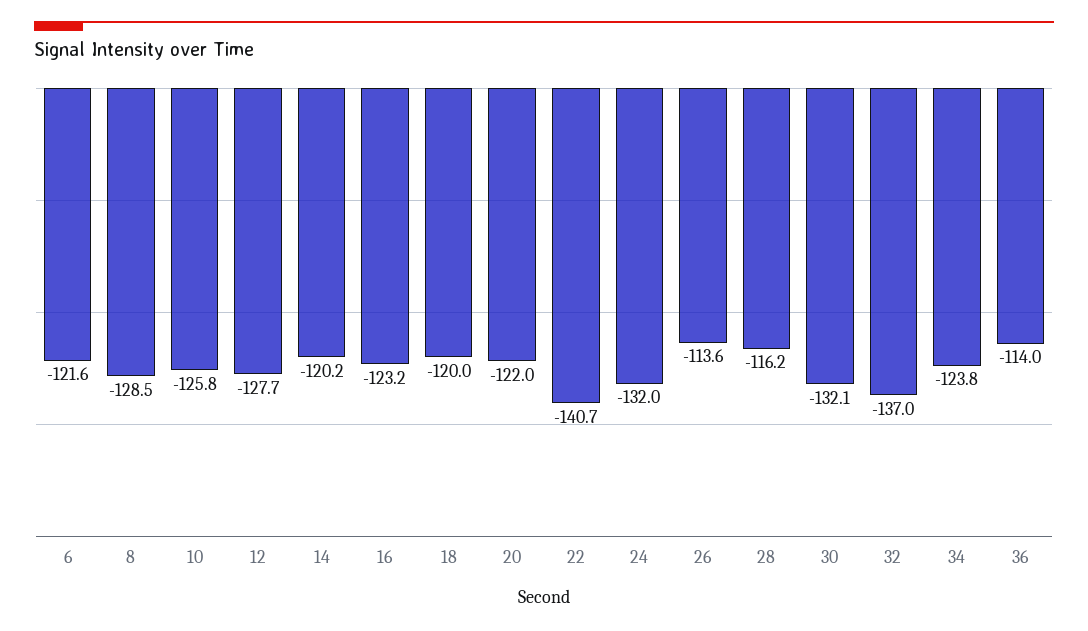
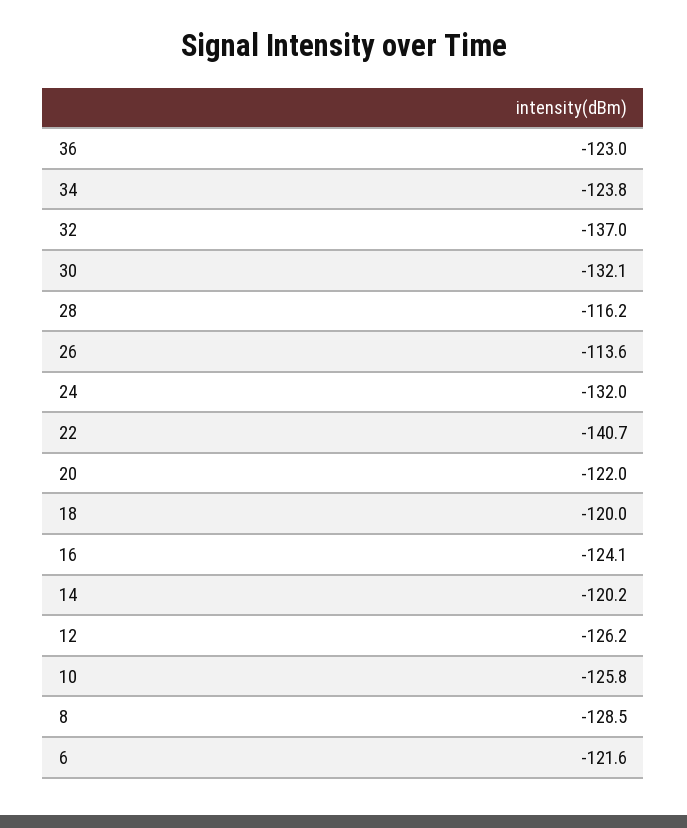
  {
    "6": -121.6,
    "8": -128.5,
    "10": -125.8,
-   "12": -127.7,
+   "12": -126.2,
    "14": -120.2,
-   "16": -123.2,
+   "16": -124.1,
    "18": -120,
    "20": -122,
    "22": -140.7,
    "24": -132,
    "26": -113.6,
    "28": -116.2,
    "30": -132.1,
    "32": -137,
    "34": -123.8,
-   "36": -114
+   "36": -123
  }

